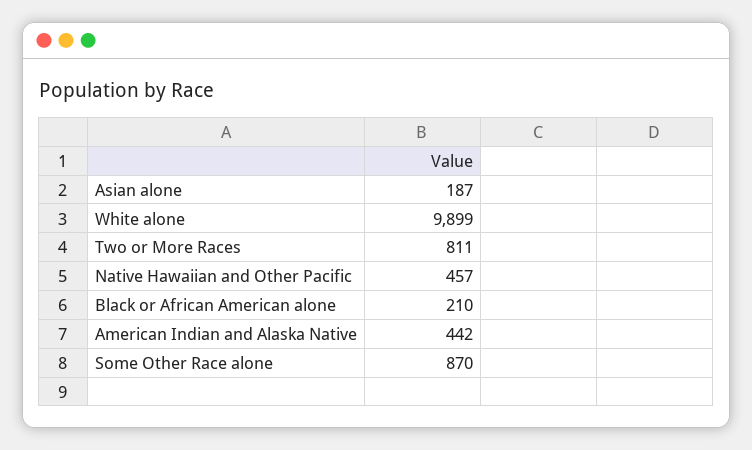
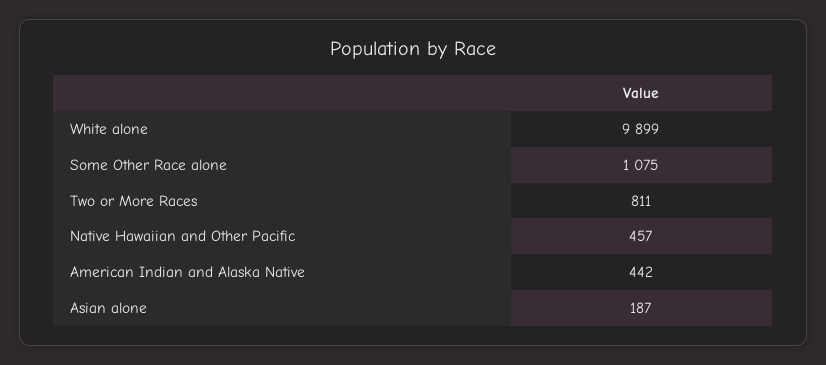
  {
    "Asian alone": 187,
    "White alone": 9899,
    "Two or More Races": 811,
    "Native Hawaiian and Other Pacific": 457,
-   "Black or African American alone": 210,
    "American Indian and Alaska Native": 442,
-   "Some Other Race alone": 870
+   "Some Other Race alone": 1075
  }

